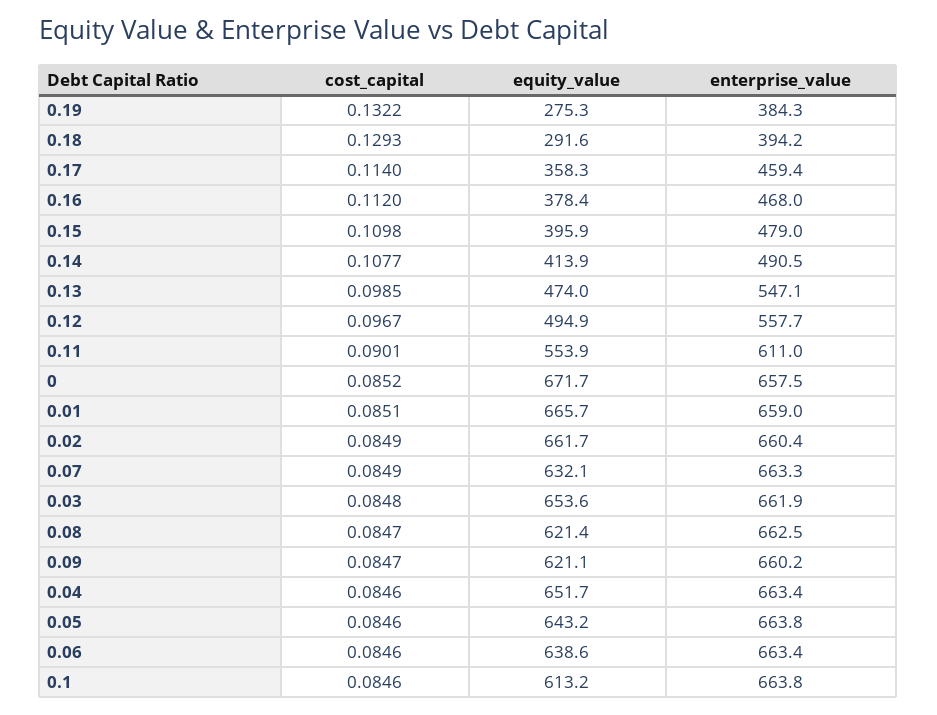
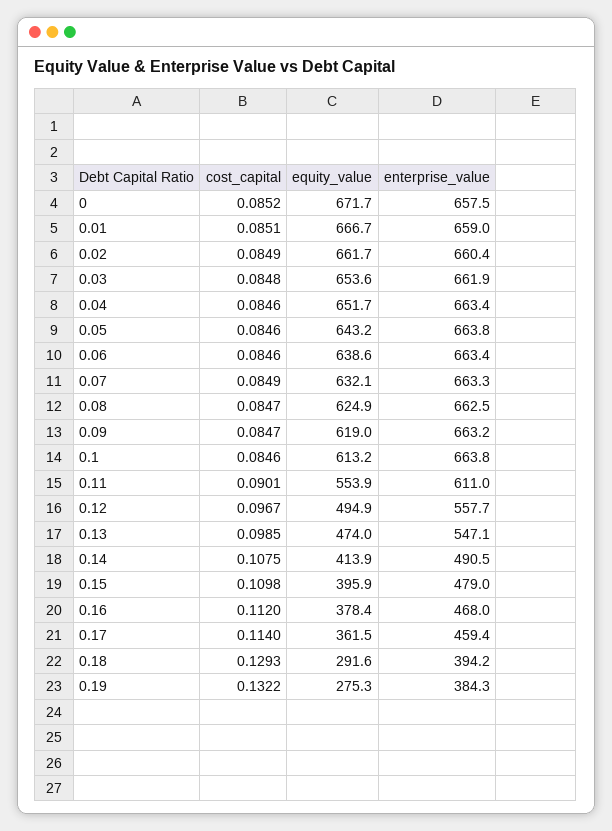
  {
    "cost_capital": {
      "0.19": 0.1322,
      "0.18": 0.1293,
      "0.17": 0.114,
      "0.16": 0.112,
      "0.15": 0.1098,
-     "0.14": 0.1077,
+     "0.14": 0.1075,
      "0.13": 0.0985,
      "0.12": 0.0967,
      "0.11": 0.0901,
      "0": 0.0852,
      "0.01": 0.0851,
      "0.02": 0.0849,
      "0.07": 0.0849,
      "0.03": 0.0848,
      "0.08": 0.0847,
      "0.09": 0.0847,
      "0.04": 0.0846,
      "0.05": 0.0846,
      "0.06": 0.0846,
      "0.1": 0.0846
    },
    "equity_value": {
      "0.19": 275.3,
      "0.18": 291.6,
-     "0.17": 358.3,
+     "0.17": 361.5,
      "0.16": 378.4,
      "0.15": 395.9,
      "0.14": 413.9,
      "0.13": 474,
      "0.12": 494.9,
      "0.11": 553.9,
      "0": 671.7,
-     "0.01": 665.7,
+     "0.01": 666.7,
      "0.02": 661.7,
      "0.07": 632.1,
      "0.03": 653.6,
-     "0.08": 621.4,
+     "0.08": 624.9,
-     "0.09": 621.1,
+     "0.09": 619,
      "0.04": 651.7,
      "0.05": 643.2,
      "0.06": 638.6,
      "0.1": 613.2
    },
    "enterprise_value": {
      "0.19": 384.3,
      "0.18": 394.2,
      "0.17": 459.4,
      "0.16": 468,
      "0.15": 479,
      "0.14": 490.5,
      "0.13": 547.1,
      "0.12": 557.7,
      "0.11": 611,
      "0": 657.5,
      "0.01": 659,
      "0.02": 660.4,
      "0.07": 663.3,
      "0.03": 661.9,
      "0.08": 662.5,
-     "0.09": 660.2,
+     "0.09": 663.2,
      "0.04": 663.4,
      "0.05": 663.8,
      "0.06": 663.4,
      "0.1": 663.8
    }
  }

